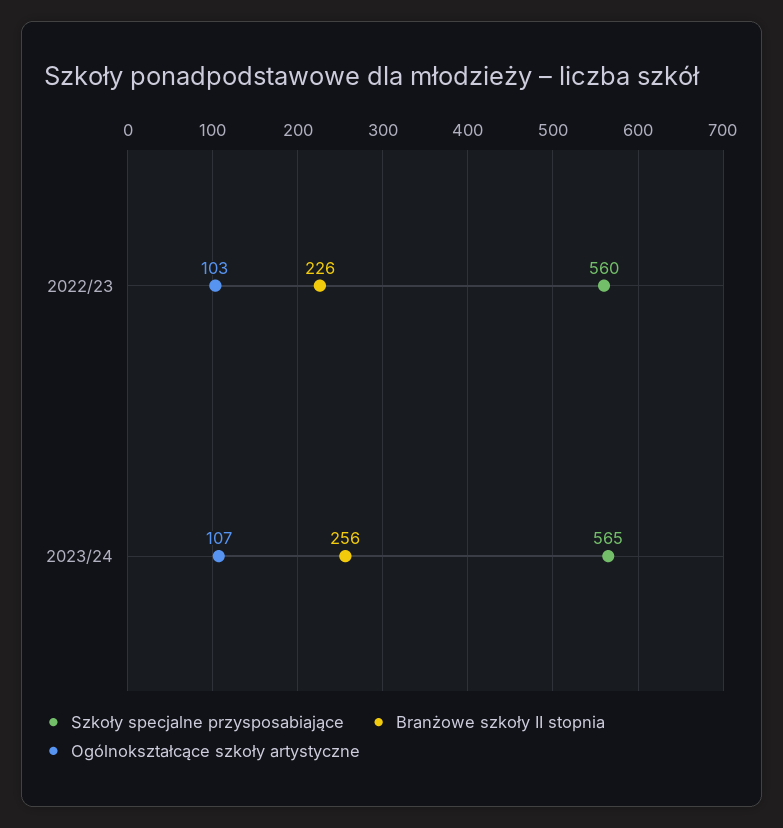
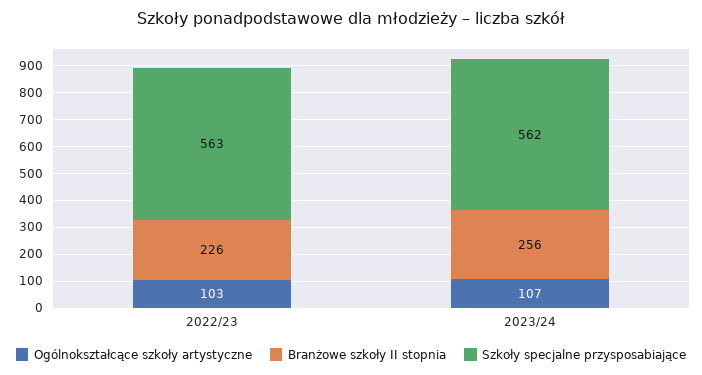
  {
    "Szkoły specjalne przysposabiające": {
-     "2022/23": 560,
+     "2022/23": 563,
-     "2023/24": 565
+     "2023/24": 562
    },
    "Branżowe szkoły II stopnia": {
      "2022/23": 226,
      "2023/24": 256
    },
    "Ogólnokształcące szkoły artystyczne": {
      "2022/23": 103,
      "2023/24": 107
    }
  }

